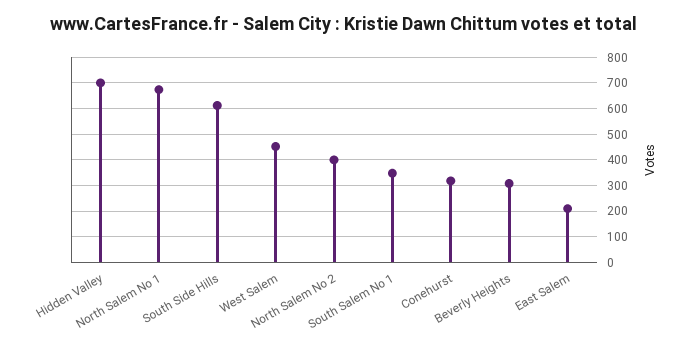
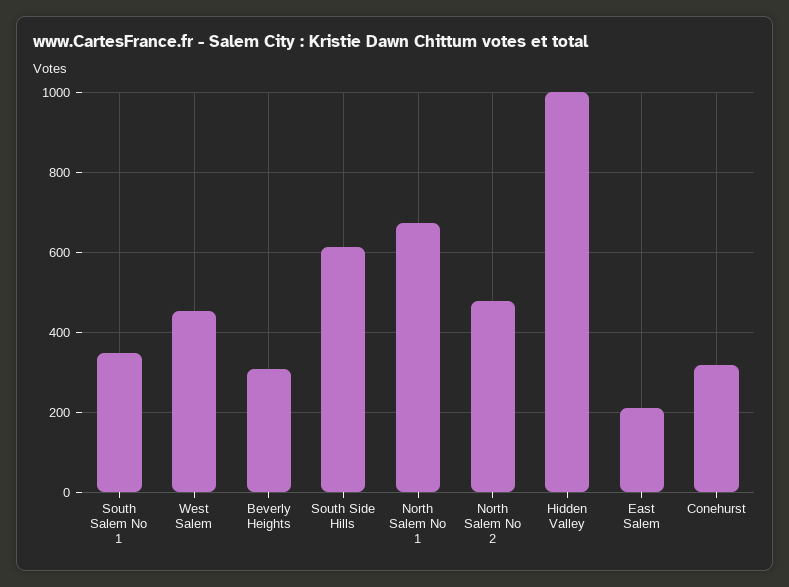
  {
-   "Hidden Valley": 700,
+   "Hidden Valley": 1000,
    "North Salem No 1": 680,
    "South Side Hills": 620,
    "West Salem": 460,
-   "North Salem No 2": 400,
+   "North Salem No 2": 480,
    "South Salem No 1": 340,
    "Conehurst": 320,
    "Beverly Heights": 300,
    "East Salem": 220
  }

